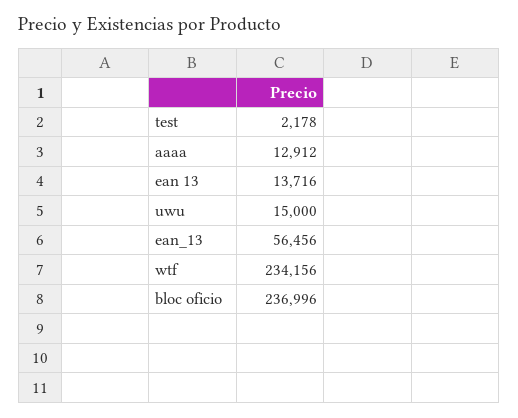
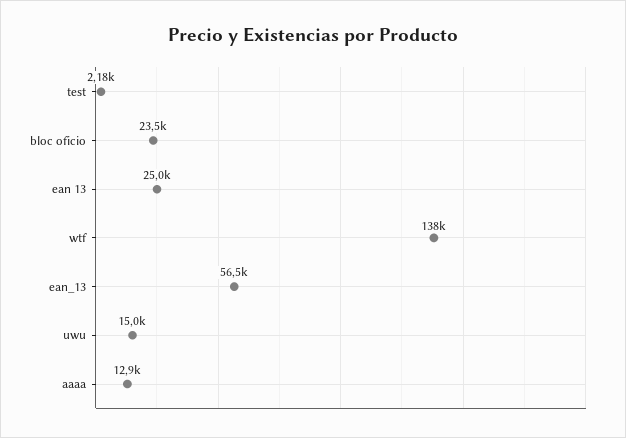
  {
    "test": 2178,
    "aaaa": 12912,
-   "ean 13": 13716,
+   "ean 13": 25000,
    "uwu": 15000,
    "ean_13": 56456,
-   "wtf": 234156,
+   "wtf": 138000,
-   "bloc oficio": 236996
+   "bloc oficio": 23500
  }

